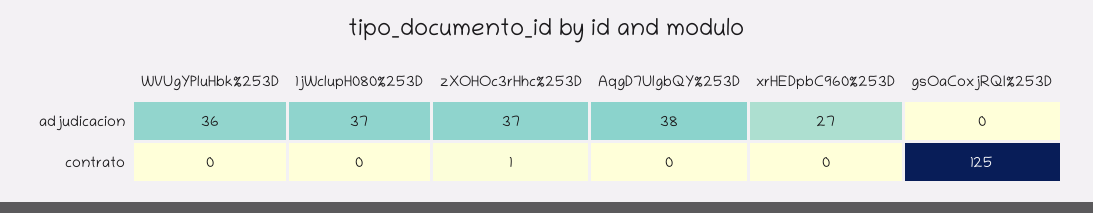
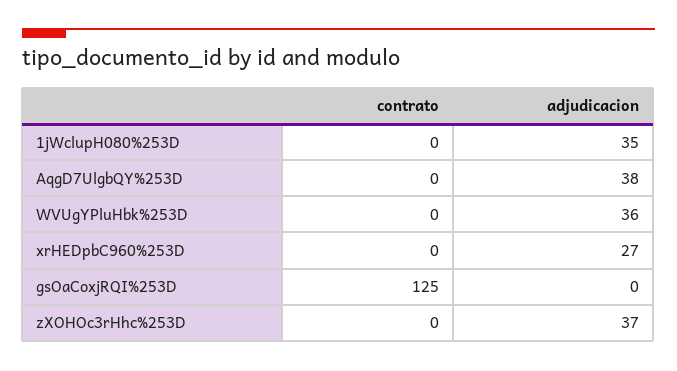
  {
    "WVUgYPluHbk%253D": {
      "adjudicacion": 36,
      "contrato": 0
    },
    "1jWclupH080%253D": {
-     "adjudicacion": 37,
+     "adjudicacion": 35,
      "contrato": 0
    },
    "zXOHOc3rHhc%253D": {
      "adjudicacion": 37,
-     "contrato": 1
+     "contrato": 0
    },
    "AqgD7UlgbQY%253D": {
      "adjudicacion": 38,
      "contrato": 0
    },
    "xrHEDpbC960%253D": {
      "adjudicacion": 27,
      "contrato": 0
    },
    "gsOaCoxjRQI%253D": {
      "adjudicacion": 0,
      "contrato": 125
    }
  }

